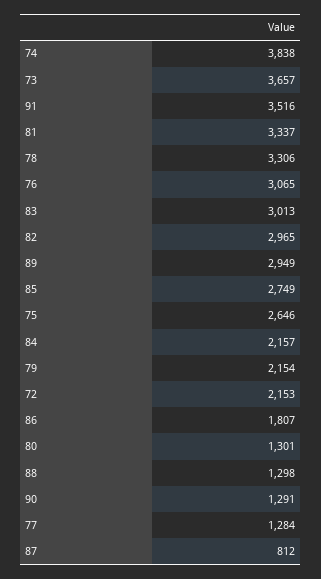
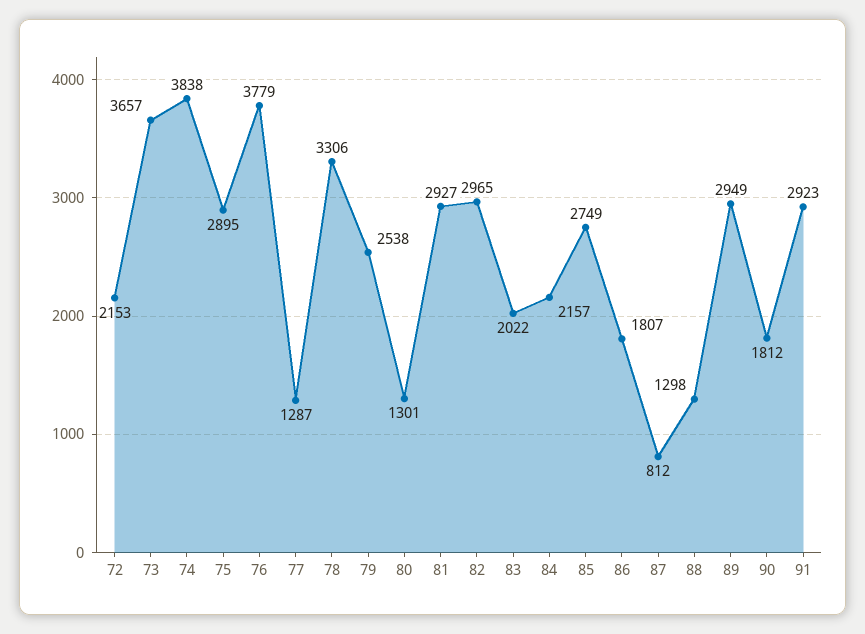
  {
    "74": 3838,
    "73": 3657,
-   "91": 3516,
+   "91": 2923,
-   "81": 3337,
+   "81": 2927,
    "78": 3306,
-   "76": 3065,
+   "76": 3779,
-   "83": 3013,
+   "83": 2022,
    "82": 2965,
    "89": 2949,
    "85": 2749,
-   "75": 2646,
+   "75": 2895,
    "84": 2157,
-   "79": 2154,
+   "79": 2538,
    "72": 2153,
    "86": 1807,
    "80": 1301,
    "88": 1298,
-   "90": 1291,
+   "90": 1812,
-   "77": 1284,
+   "77": 1287,
    "87": 812
  }

